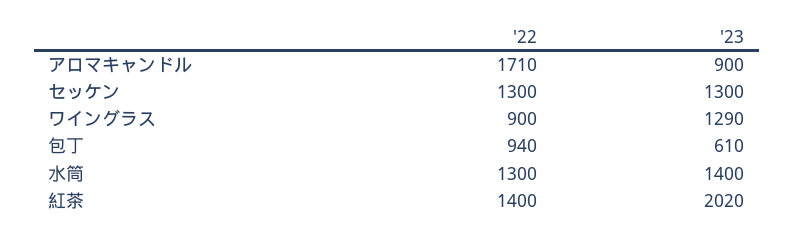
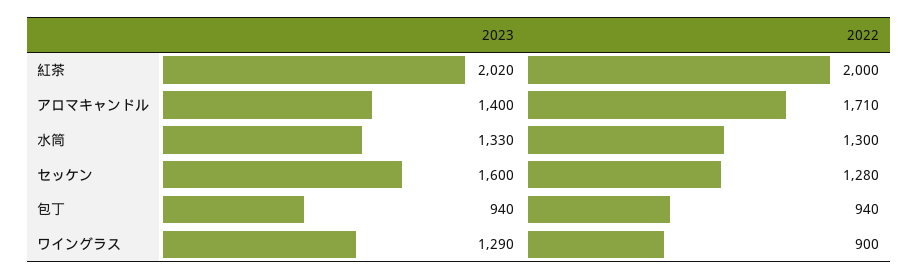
  {
    "'22": {
      "アロマキャンドル": 1710,
-     "セッケン": 1300,
+     "セッケン": 1280,
      "ワイングラス": 900,
      "包丁": 940,
      "水筒": 1300,
-     "紅茶": 1400
+     "紅茶": 2000
    },
    "'23": {
-     "アロマキャンドル": 900,
+     "アロマキャンドル": 1400,
-     "セッケン": 1300,
+     "セッケン": 1600,
      "ワイングラス": 1290,
-     "包丁": 610,
+     "包丁": 940,
-     "水筒": 1400,
+     "水筒": 1330,
      "紅茶": 2020
    }
  }

